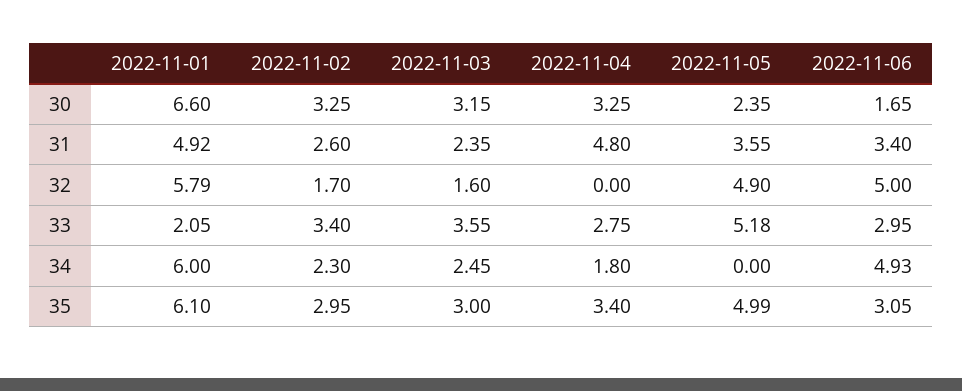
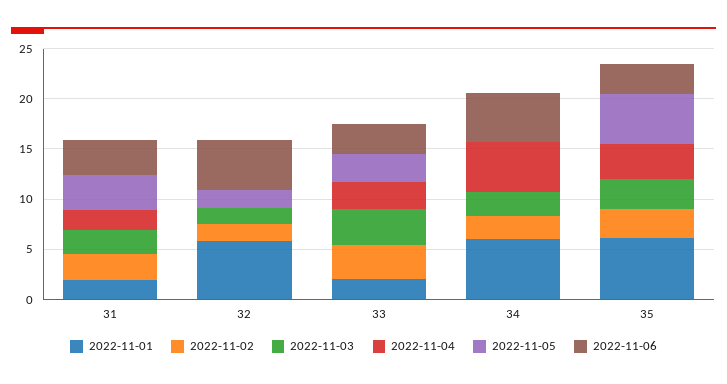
  {
    "2022-11-01": {
-     "30": 6.6,
-     "31": 4.92,
+     "31": 2,
      "32": 5.79,
      "33": 2.05,
      "34": 6,
      "35": 6.1
    },
    "2022-11-02": {
-     "30": 3.25,
      "31": 2.6,
      "32": 1.7,
      "33": 3.4,
      "34": 2.3,
      "35": 2.95
    },
    "2022-11-03": {
-     "30": 3.15,
      "31": 2.35,
      "32": 1.6,
      "33": 3.55,
      "34": 2.45,
      "35": 3
    },
    "2022-11-04": {
-     "30": 3.25,
-     "31": 4.8,
+     "31": 2,
      "32": 0,
      "33": 2.75,
-     "34": 1.8,
+     "34": 5,
      "35": 3.4
    },
    "2022-11-05": {
-     "30": 2.35,
      "31": 3.55,
-     "32": 4.9,
+     "32": 2,
-     "33": 5.18,
+     "33": 3,
      "34": 0,
      "35": 4.99
    },
    "2022-11-06": {
-     "30": 1.65,
      "31": 3.4,
      "32": 5,
      "33": 2.95,
      "34": 4.93,
      "35": 3.05
    }
  }

